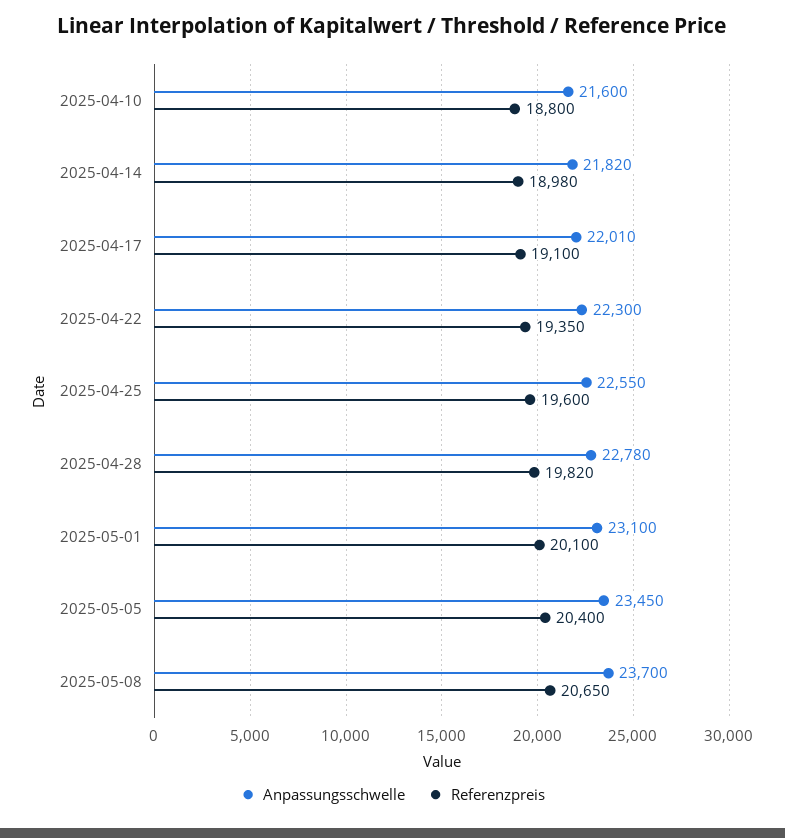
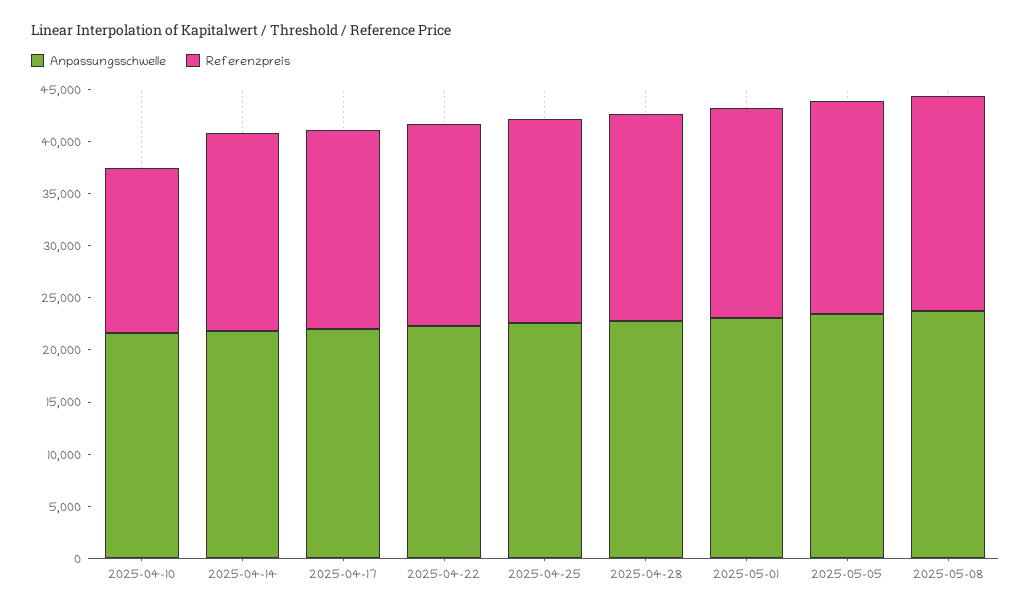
  {
    "Anpassungsschwelle": {
      "2025-04-10": 21600,
      "2025-04-14": 21820,
      "2025-04-17": 22010,
      "2025-04-22": 22300,
      "2025-04-25": 22550,
      "2025-04-28": 22780,
      "2025-05-01": 23100,
      "2025-05-05": 23450,
      "2025-05-08": 23700
    },
    "Referenzpreis": {
-     "2025-04-10": 18800,
+     "2025-04-10": 16000,
      "2025-04-14": 18980,
      "2025-04-17": 19100,
      "2025-04-22": 19350,
      "2025-04-25": 19600,
      "2025-04-28": 19820,
      "2025-05-01": 20100,
      "2025-05-05": 20400,
      "2025-05-08": 20650
    }
  }

